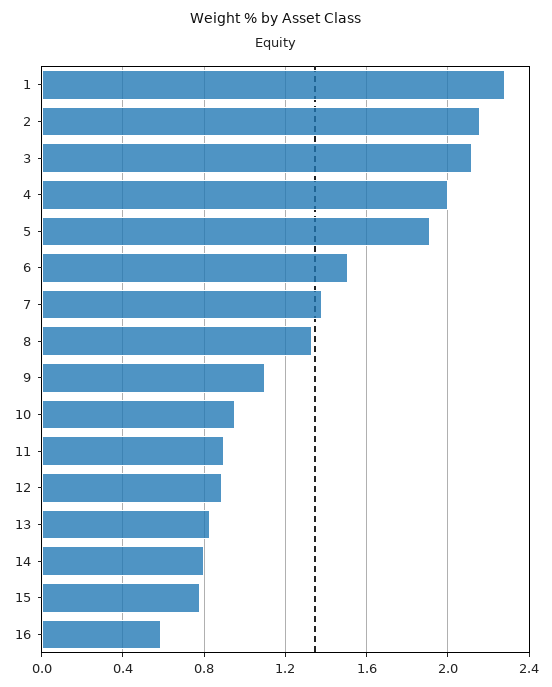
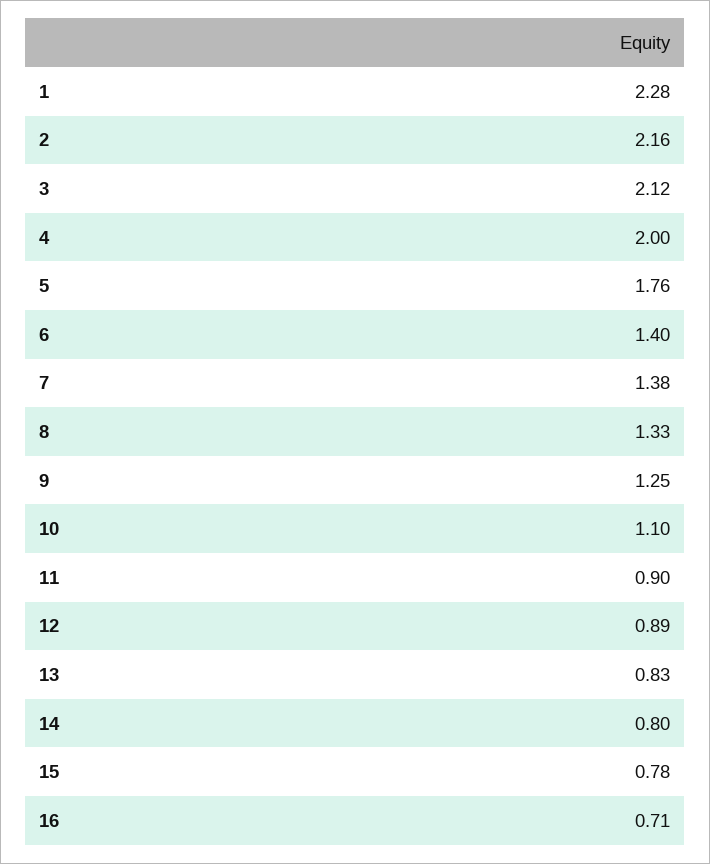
  {
    "1": 2.28,
    "2": 2.16,
    "3": 2.12,
    "4": 2,
-   "5": 1.9,
+   "5": 1.76,
-   "6": 1.5,
+   "6": 1.4,
    "7": 1.38,
    "8": 1.33,
-   "9": 1.1,
+   "9": 1.25,
-   "10": 0.95,
+   "10": 1.1,
    "11": 0.9,
    "12": 0.89,
    "13": 0.83,
    "14": 0.8,
    "15": 0.78,
-   "16": 0.6
+   "16": 0.71
  }

